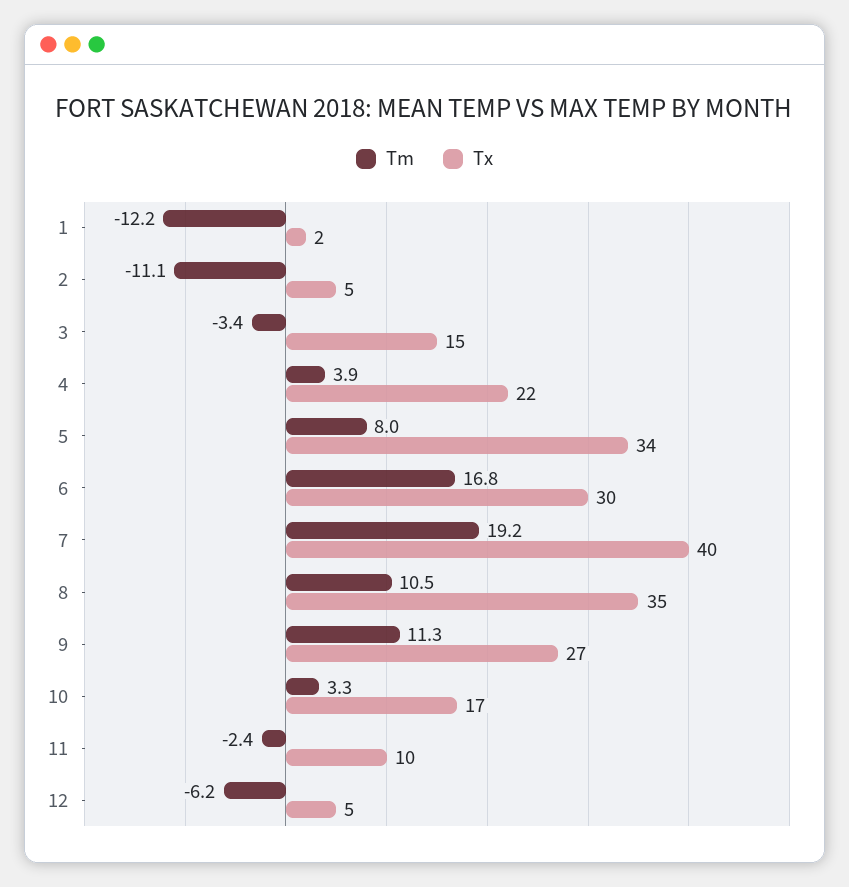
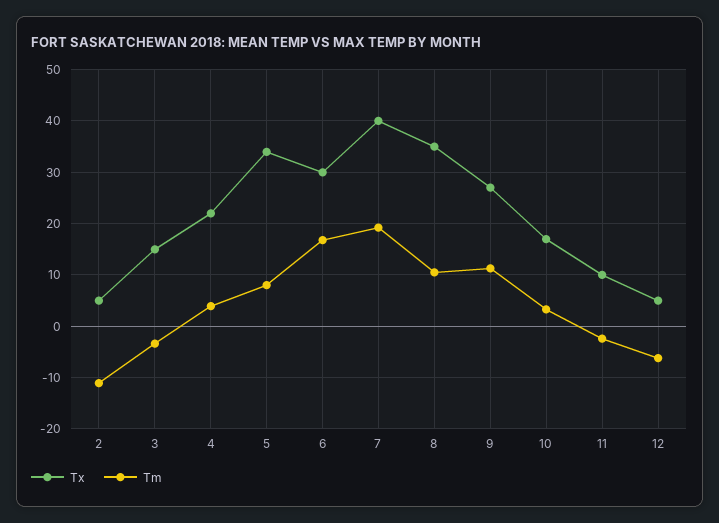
  {
    "Tm": {
-     "1": -12.2,
      "2": -11.1,
      "3": -3.4,
      "4": 3.9,
      "5": 8,
      "6": 16.8,
      "7": 19.2,
      "8": 10.5,
      "9": 11.3,
      "10": 3.3,
      "11": -2.4,
      "12": -6.2
    },
    "Tx": {
-     "1": 2,
      "2": 5,
      "3": 15,
      "4": 22,
      "5": 34,
      "6": 30,
      "7": 40,
      "8": 35,
      "9": 27,
      "10": 17,
      "11": 10,
      "12": 5
    }
  }

